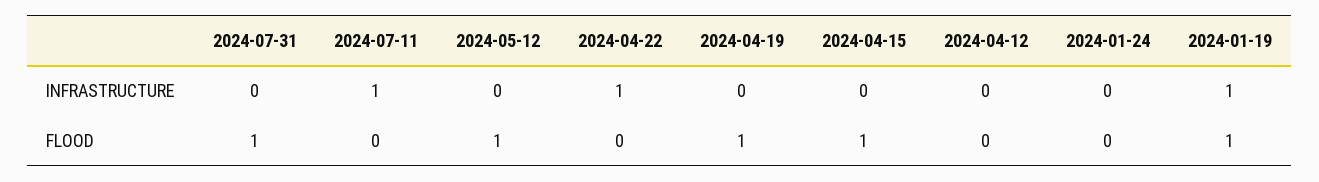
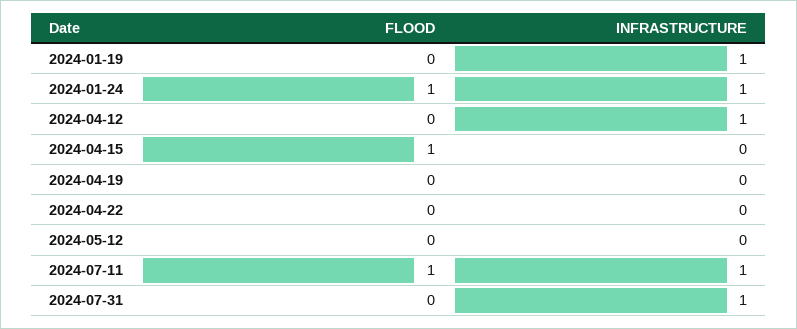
  {
    "2024-07-31": {
-     "INFRASTRUCTURE": 0,
+     "INFRASTRUCTURE": 1,
-     "FLOOD": 1
+     "FLOOD": 0
    },
    "2024-07-11": {
      "INFRASTRUCTURE": 1,
-     "FLOOD": 0
+     "FLOOD": 1
    },
    "2024-05-12": {
      "INFRASTRUCTURE": 0,
-     "FLOOD": 1
+     "FLOOD": 0
    },
    "2024-04-22": {
-     "INFRASTRUCTURE": 1,
+     "INFRASTRUCTURE": 0,
      "FLOOD": 0
    },
    "2024-04-19": {
      "INFRASTRUCTURE": 0,
-     "FLOOD": 1
+     "FLOOD": 0
    },
    "2024-04-15": {
      "INFRASTRUCTURE": 0,
      "FLOOD": 1
    },
    "2024-04-12": {
-     "INFRASTRUCTURE": 0,
+     "INFRASTRUCTURE": 1,
      "FLOOD": 0
    },
    "2024-01-24": {
-     "INFRASTRUCTURE": 0,
+     "INFRASTRUCTURE": 1,
-     "FLOOD": 0
+     "FLOOD": 1
    },
    "2024-01-19": {
      "INFRASTRUCTURE": 1,
-     "FLOOD": 1
+     "FLOOD": 0
    }
  }

